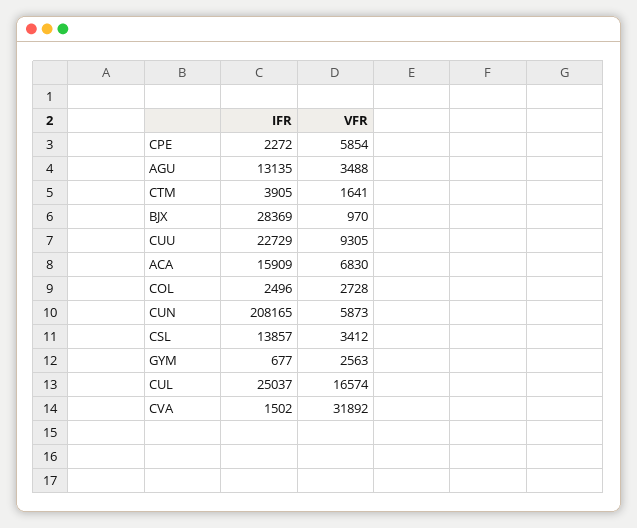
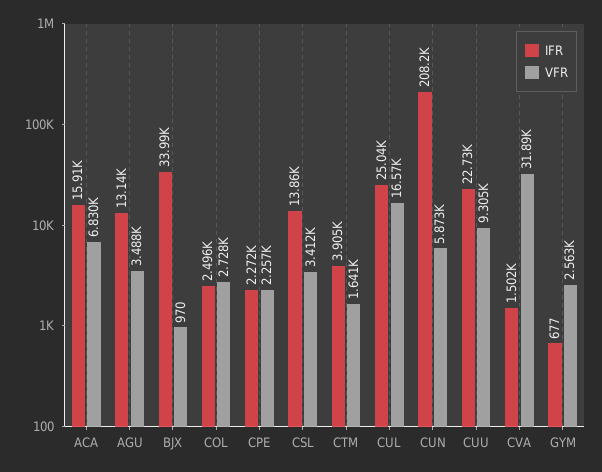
  {
    "IFR": {
      "CPE": 2272,
      "AGU": 13135,
      "CTM": 3905,
-     "BJX": 28369,
+     "BJX": 33990,
      "CUU": 22729,
      "ACA": 15909,
      "COL": 2496,
      "CUN": 208165,
      "CSL": 13857,
      "GYM": 677,
      "CUL": 25037,
      "CVA": 1502
    },
    "VFR": {
-     "CPE": 5854,
+     "CPE": 2257,
      "AGU": 3488,
      "CTM": 1641,
      "BJX": 970,
      "CUU": 9305,
      "ACA": 6830,
      "COL": 2728,
      "CUN": 5873,
      "CSL": 3412,
      "GYM": 2563,
      "CUL": 16574,
      "CVA": 31892
    }
  }

